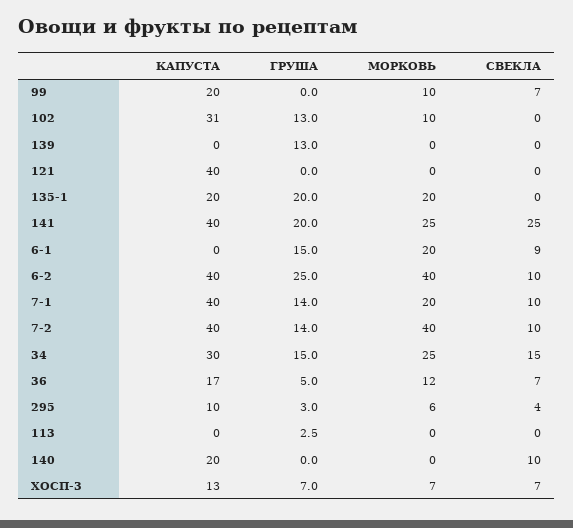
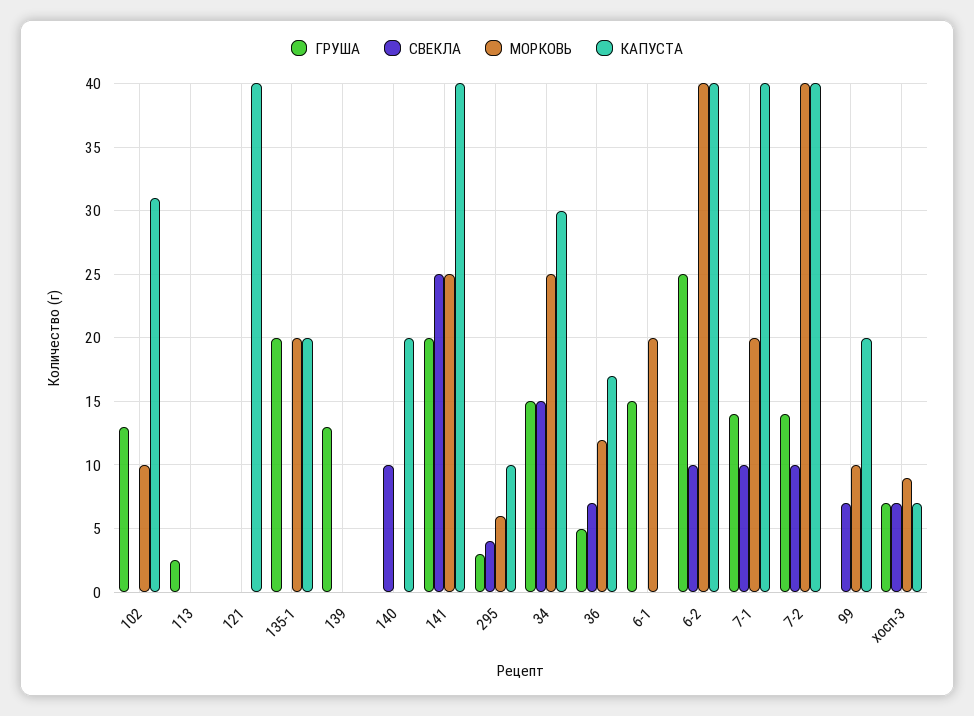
  {
    "КАПУСТА": {
      "99": 20,
      "102": 31,
      "139": 0,
      "121": 40,
      "135-1": 20,
      "141": 40,
      "6-1": 0,
      "6-2": 40,
      "7-1": 40,
      "7-2": 40,
      "34": 30,
      "36": 17,
      "295": 10,
      "113": 0,
      "140": 20,
-     "ХОСП-3": 13
+     "ХОСП-3": 7
    },
    "ГРУША": {
      "99": 0,
      "102": 13,
      "139": 13,
      "121": 0,
      "135-1": 20,
      "141": 20,
      "6-1": 15,
      "6-2": 25,
      "7-1": 14,
      "7-2": 14,
      "34": 15,
      "36": 5,
      "295": 3,
      "113": 2.5,
      "140": 0,
      "ХОСП-3": 7
    },
    "МОРКОВЬ": {
      "99": 10,
      "102": 10,
      "139": 0,
      "121": 0,
      "135-1": 20,
      "141": 25,
      "6-1": 20,
      "6-2": 40,
      "7-1": 20,
      "7-2": 40,
      "34": 25,
      "36": 12,
      "295": 6,
      "113": 0,
      "140": 0,
-     "ХОСП-3": 7
+     "ХОСП-3": 9
    },
    "СВЕКЛА": {
      "99": 7,
      "102": 0,
      "139": 0,
      "121": 0,
      "135-1": 0,
      "141": 25,
-     "6-1": 9,
+     "6-1": 0,
      "6-2": 10,
      "7-1": 10,
      "7-2": 10,
      "34": 15,
      "36": 7,
      "295": 4,
      "113": 0,
      "140": 10,
      "ХОСП-3": 7
    }
  }

